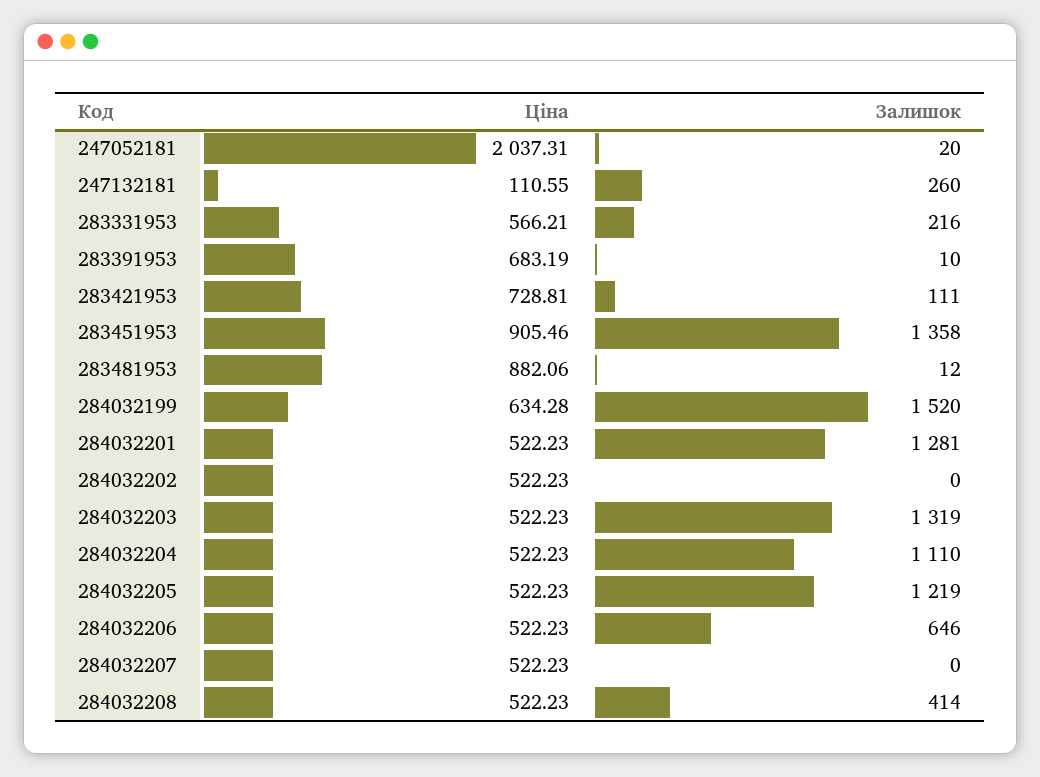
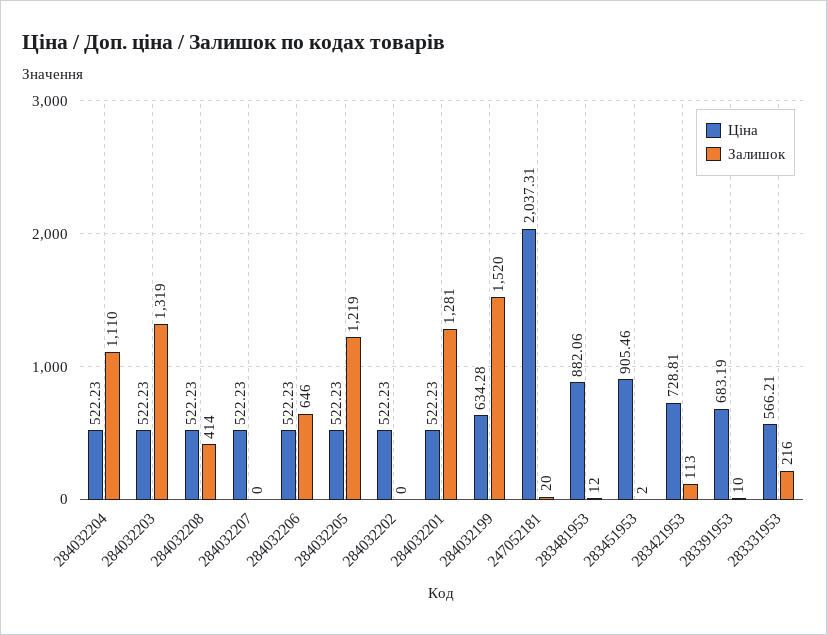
  {
    "Ціна": {
      "247052181": 2037.31,
-     "247132181": 110.55,
      "283331953": 566.21,
      "283391953": 683.19,
      "283421953": 728.81,
      "283451953": 905.46,
      "283481953": 882.06,
      "284032199": 634.28,
      "284032201": 522.23,
      "284032202": 522.23,
      "284032203": 522.23,
      "284032204": 522.23,
      "284032205": 522.23,
      "284032206": 522.23,
      "284032207": 522.23,
      "284032208": 522.23
    },
    "Залишок": {
      "247052181": 20,
-     "247132181": 260,
      "283331953": 216,
      "283391953": 10,
-     "283421953": 111,
+     "283421953": 113,
-     "283451953": 1358,
+     "283451953": 2,
      "283481953": 12,
      "284032199": 1520,
      "284032201": 1281,
      "284032202": 0,
      "284032203": 1319,
      "284032204": 1110,
      "284032205": 1219,
      "284032206": 646,
      "284032207": 0,
      "284032208": 414
    }
  }

